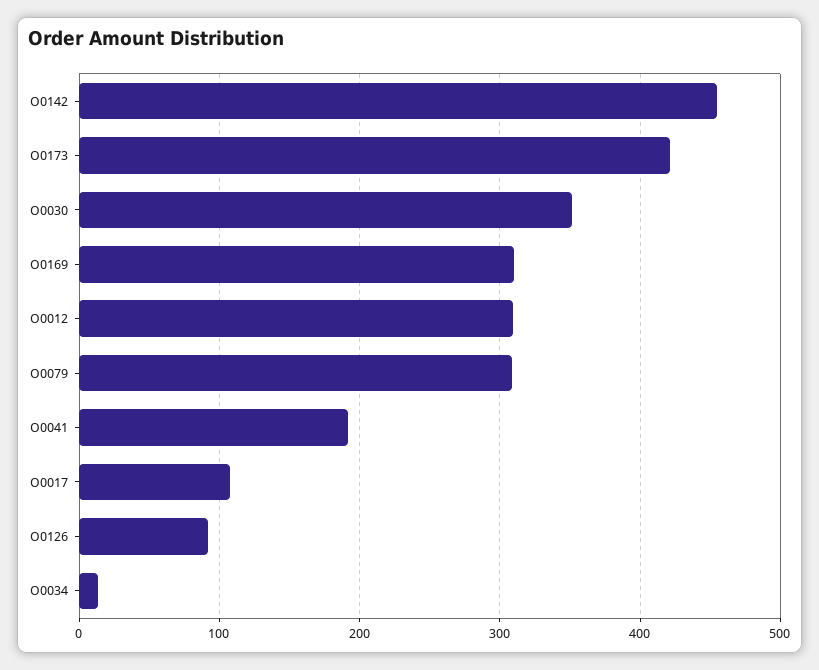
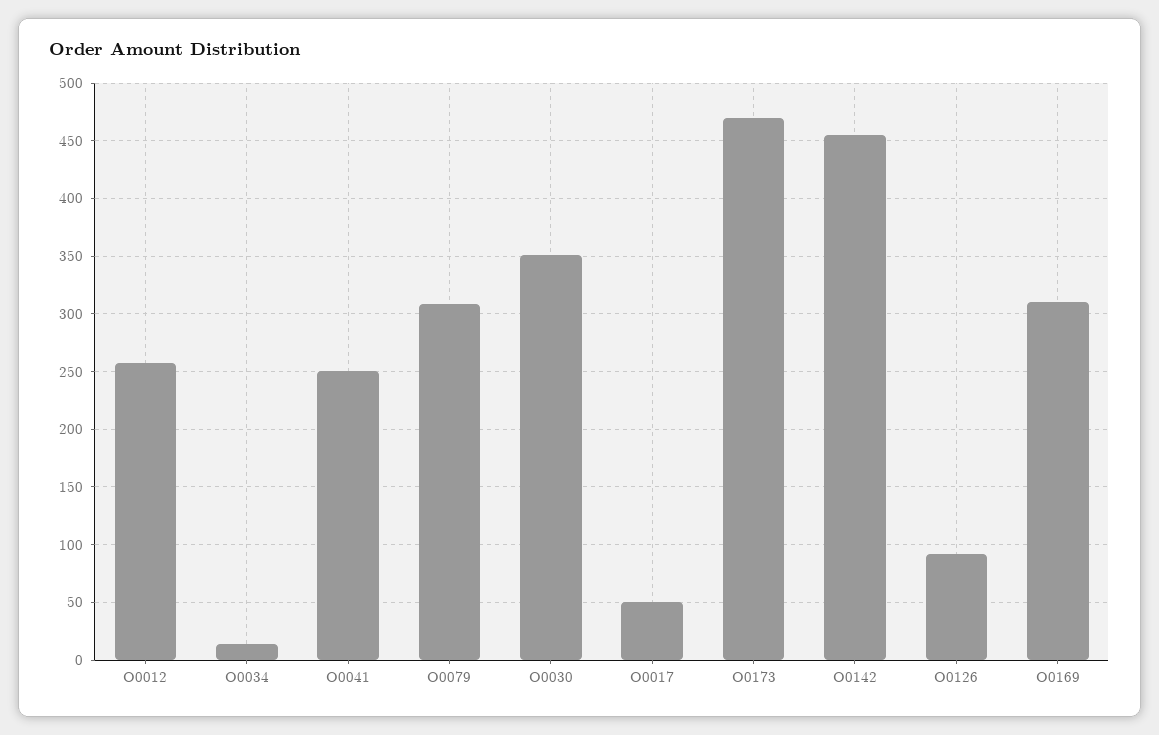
  {
    "O0142": 450,
-   "O0173": 420,
+   "O0173": 470,
    "O0030": 350,
    "O0169": 310,
-   "O0012": 310,
+   "O0012": 260,
    "O0079": 310,
-   "O0041": 190,
+   "O0041": 250,
-   "O0017": 110,
+   "O0017": 50,
    "O0126": 90,
    "O0034": 10
  }

